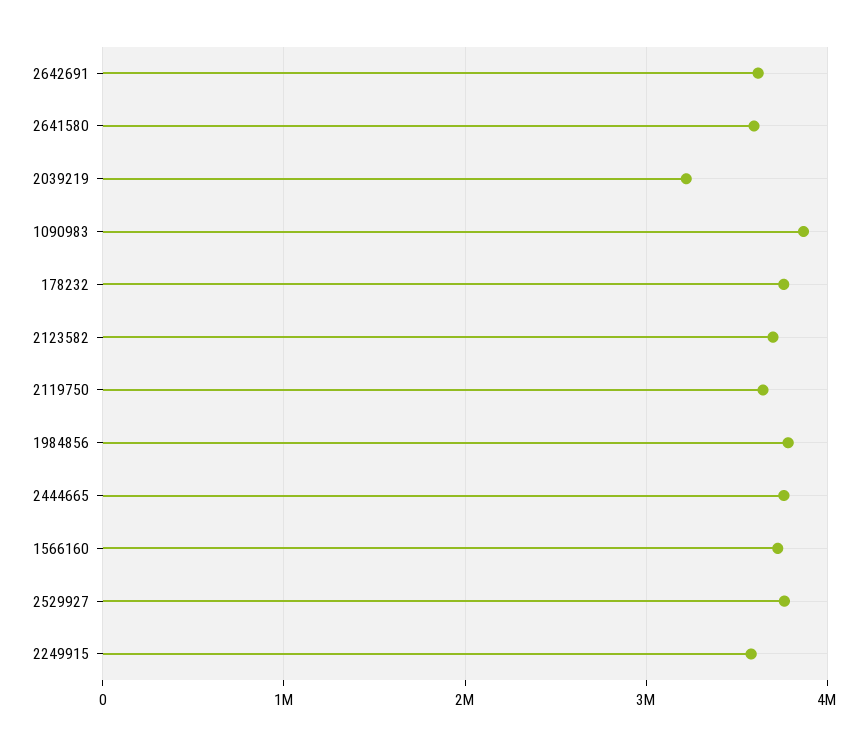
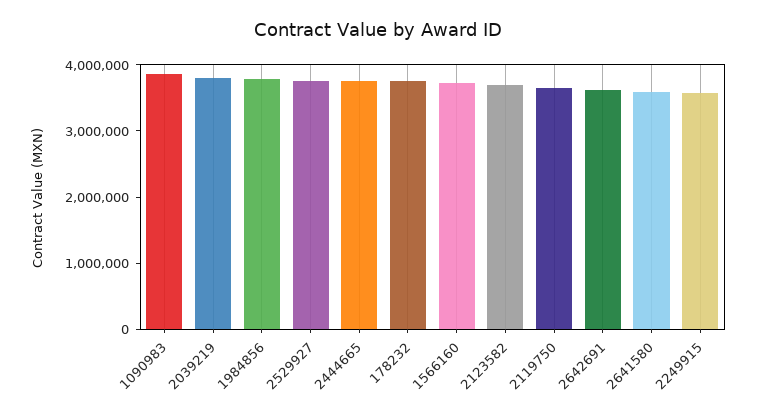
  {
    "2642691": 3600000,
    "2641580": 3600000,
-   "2039219": 3200000,
+   "2039219": 3800000,
    "1090983": 3900000,
    "178232": 3800000,
    "2123582": 3700000,
    "2119750": 3600000,
    "1984856": 3800000,
    "2444665": 3800000,
    "1566160": 3700000,
    "2529927": 3800000,
    "2249915": 3600000
  }

